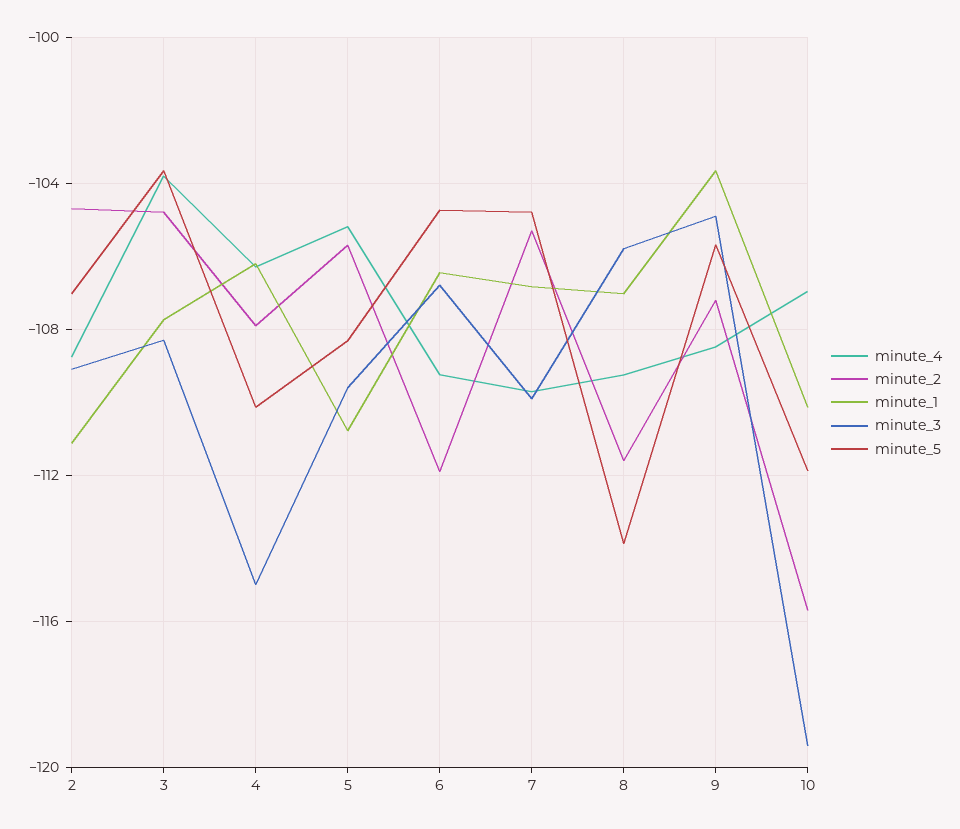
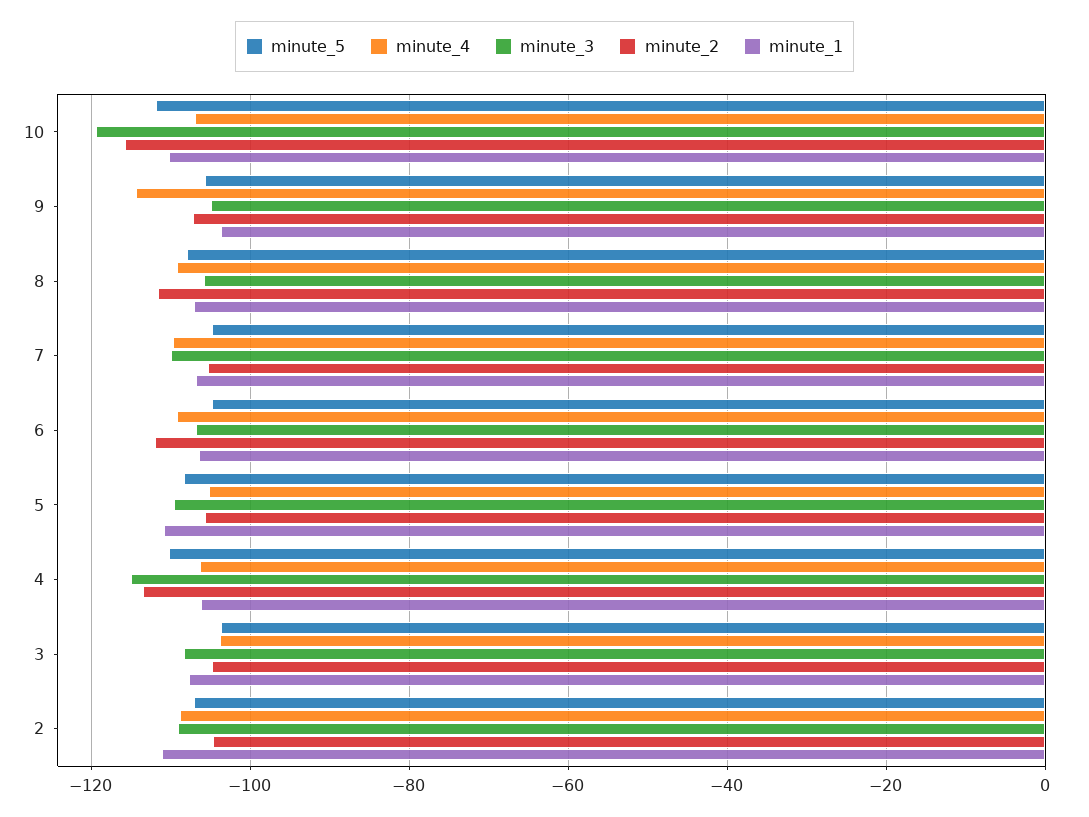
  {
    "minute_4": {
      "2": -109,
      "3": -104,
      "4": -106.5,
      "5": -105,
      "6": -109,
      "7": -109.5,
      "8": -109.5,
-     "9": -108.5,
+     "9": -114,
      "10": -107
    },
    "minute_2": {
      "2": -104.5,
      "3": -105,
-     "4": -108,
+     "4": -114,
      "5": -105.5,
      "6": -112,
      "7": -105.5,
      "8": -111.5,
      "9": -107,
      "10": -115.5
    },
    "minute_1": {
      "2": -111,
      "3": -107.5,
      "4": -106,
      "5": -111,
      "6": -106.5,
      "7": -107,
      "8": -107,
      "9": -103.5,
      "10": -110
    },
    "minute_3": {
      "2": -109,
      "3": -108.5,
      "4": -115,
      "5": -109.5,
      "6": -107,
      "7": -110,
      "8": -106,
      "9": -105,
      "10": -119.5
    },
    "minute_5": {
      "2": -107,
      "3": -103.5,
      "4": -110,
      "5": -108.5,
      "6": -104.5,
      "7": -105,
-     "8": -114,
+     "8": -108,
      "9": -105.5,
      "10": -112
    }
  }

